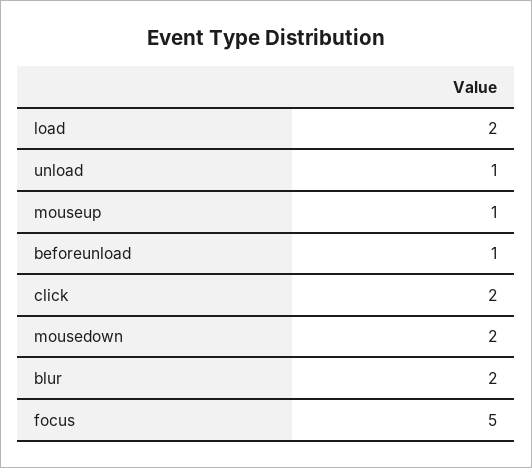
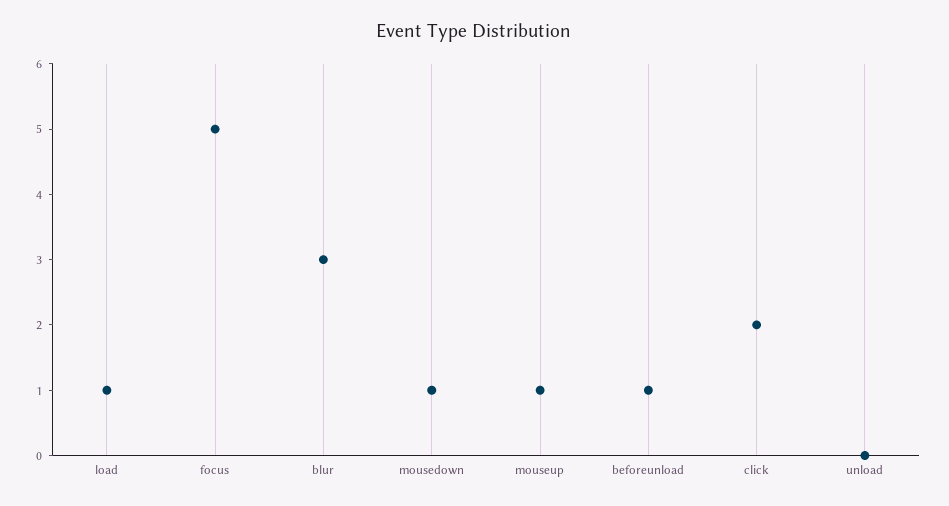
  {
-   "load": 2,
+   "load": 1,
-   "unload": 1,
+   "unload": 0,
    "mouseup": 1,
    "beforeunload": 1,
    "click": 2,
-   "mousedown": 2,
+   "mousedown": 1,
-   "blur": 2,
+   "blur": 3,
    "focus": 5
  }

